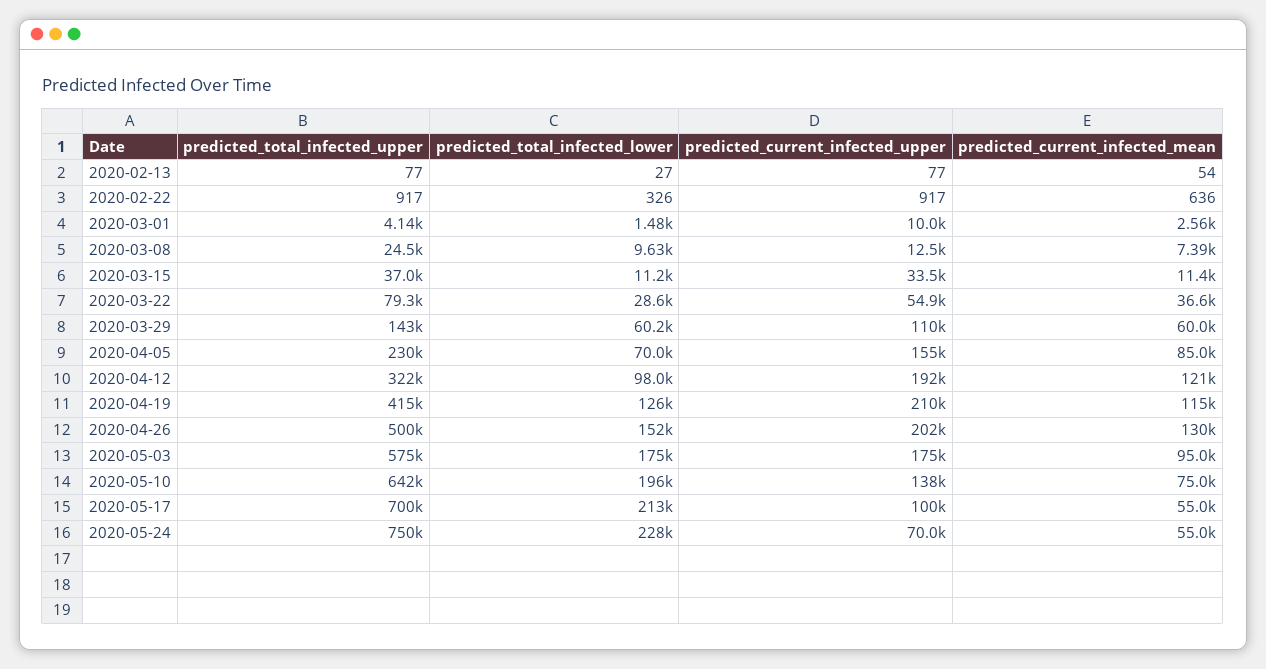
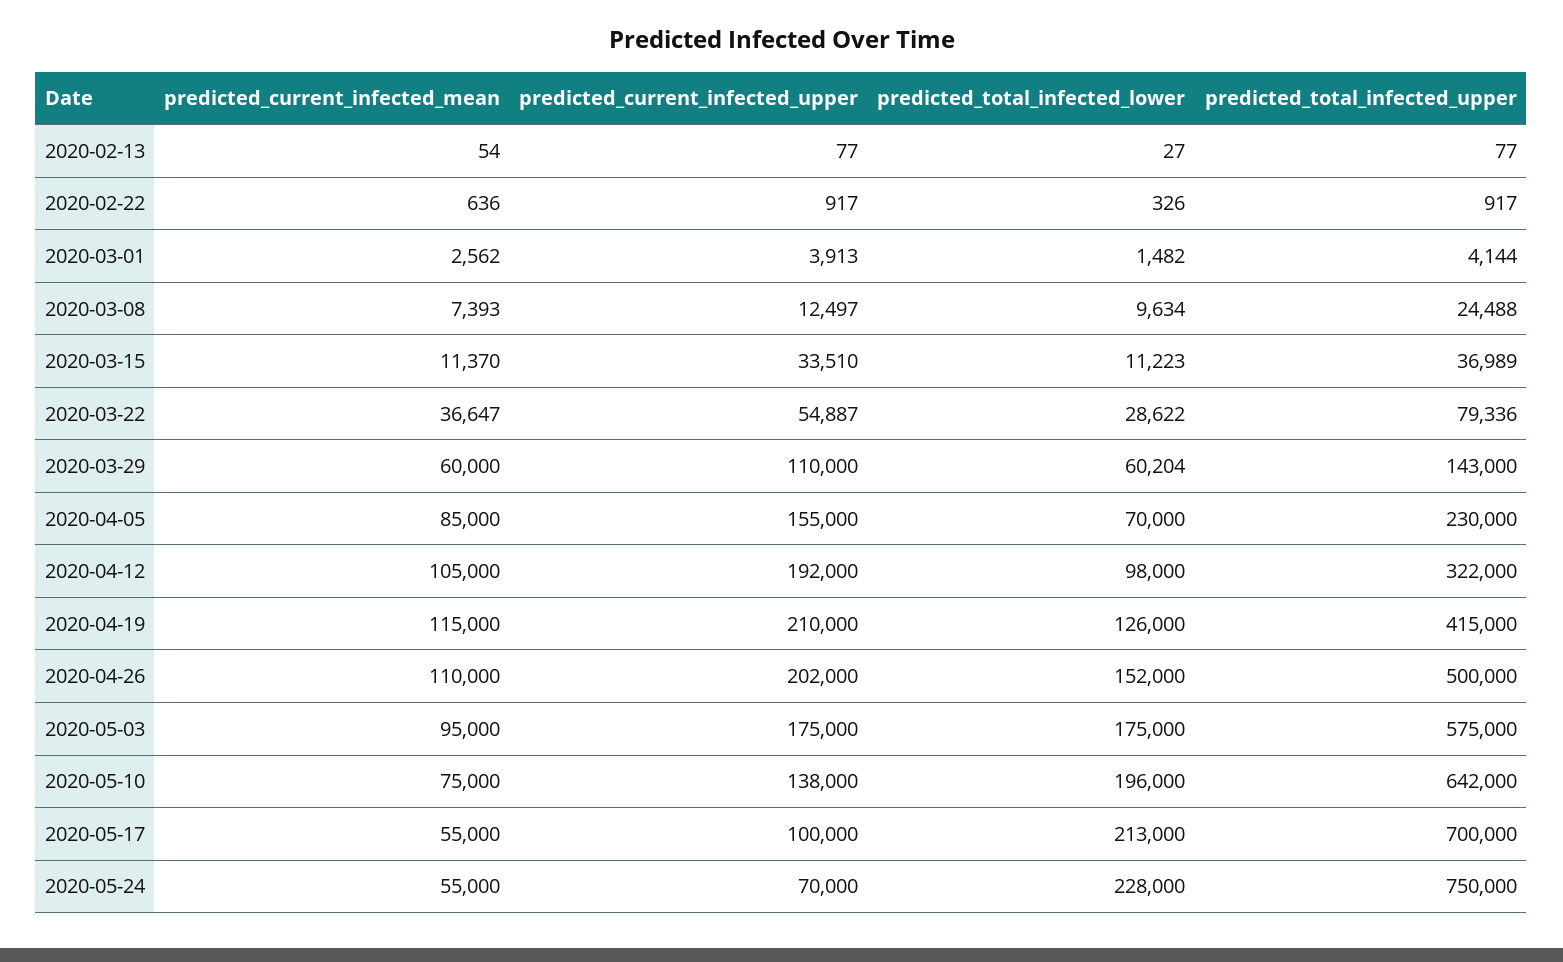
  {
    "predicted_total_infected_upper": {
      "2020-02-13": 77,
      "2020-02-22": 917,
      "2020-03-01": 4144,
      "2020-03-08": 24488,
      "2020-03-15": 36989,
      "2020-03-22": 79336,
      "2020-03-29": 143000,
      "2020-04-05": 230000,
      "2020-04-12": 322000,
      "2020-04-19": 415000,
      "2020-04-26": 500000,
      "2020-05-03": 575000,
      "2020-05-10": 642000,
      "2020-05-17": 700000,
      "2020-05-24": 750000
    },
    "predicted_total_infected_lower": {
      "2020-02-13": 27,
      "2020-02-22": 326,
      "2020-03-01": 1482,
      "2020-03-08": 9634,
      "2020-03-15": 11223,
      "2020-03-22": 28622,
      "2020-03-29": 60204,
      "2020-04-05": 70000,
      "2020-04-12": 98000,
      "2020-04-19": 126000,
      "2020-04-26": 152000,
      "2020-05-03": 175000,
      "2020-05-10": 196000,
      "2020-05-17": 213000,
      "2020-05-24": 228000
    },
    "predicted_current_infected_upper": {
      "2020-02-13": 77,
      "2020-02-22": 917,
-     "2020-03-01": 10000,
+     "2020-03-01": 3913,
      "2020-03-08": 12497,
      "2020-03-15": 33510,
      "2020-03-22": 54887,
      "2020-03-29": 110000,
      "2020-04-05": 155000,
      "2020-04-12": 192000,
      "2020-04-19": 210000,
      "2020-04-26": 202000,
      "2020-05-03": 175000,
      "2020-05-10": 138000,
      "2020-05-17": 100000,
      "2020-05-24": 70000
    },
    "predicted_current_infected_mean": {
      "2020-02-13": 54,
      "2020-02-22": 636,
      "2020-03-01": 2562,
      "2020-03-08": 7393,
      "2020-03-15": 11370,
      "2020-03-22": 36647,
      "2020-03-29": 60000,
      "2020-04-05": 85000,
-     "2020-04-12": 121000,
+     "2020-04-12": 105000,
      "2020-04-19": 115000,
-     "2020-04-26": 130000,
+     "2020-04-26": 110000,
      "2020-05-03": 95000,
      "2020-05-10": 75000,
      "2020-05-17": 55000,
      "2020-05-24": 55000
    }
  }

